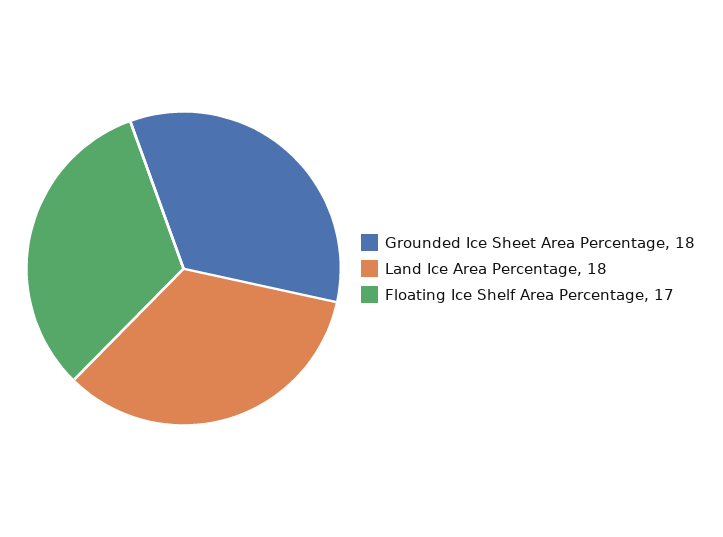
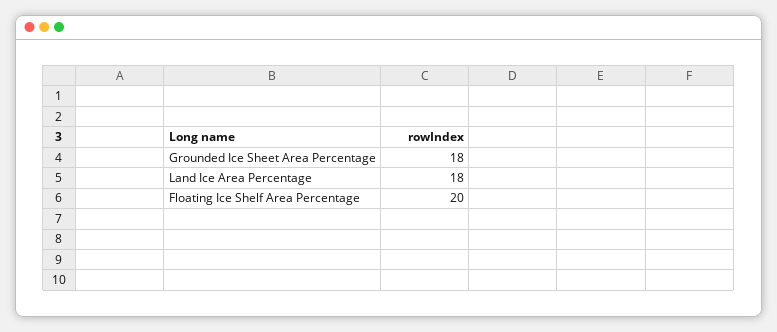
  {
    "Grounded Ice Sheet Area Percentage": 18,
    "Land Ice Area Percentage": 18,
-   "Floating Ice Shelf Area Percentage": 17
+   "Floating Ice Shelf Area Percentage": 20
  }

